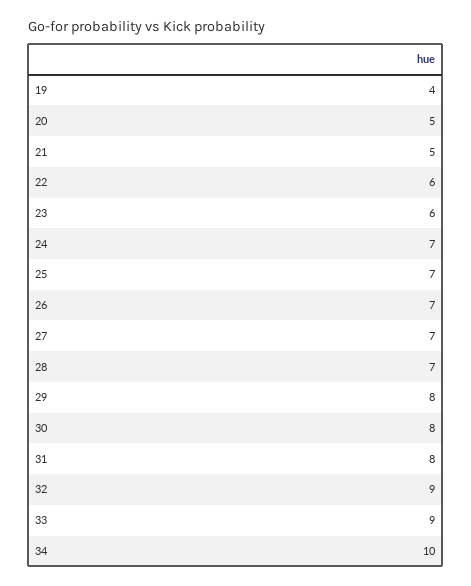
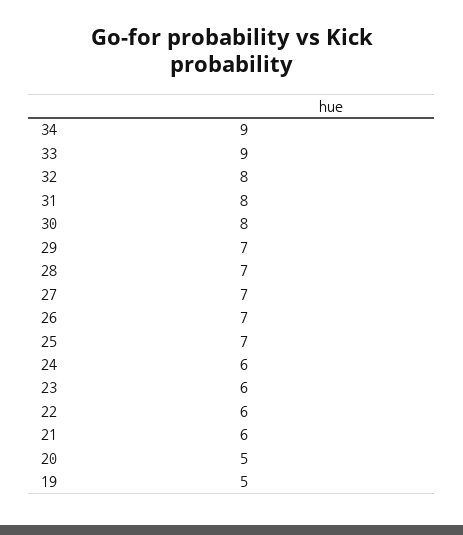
  {
-   "19": 4,
+   "19": 5,
    "20": 5,
-   "21": 5,
+   "21": 6,
    "22": 6,
    "23": 6,
-   "24": 7,
+   "24": 6,
    "25": 7,
    "26": 7,
    "27": 7,
    "28": 7,
-   "29": 8,
+   "29": 7,
    "30": 8,
    "31": 8,
-   "32": 9,
+   "32": 8,
    "33": 9,
-   "34": 10
+   "34": 9
  }

